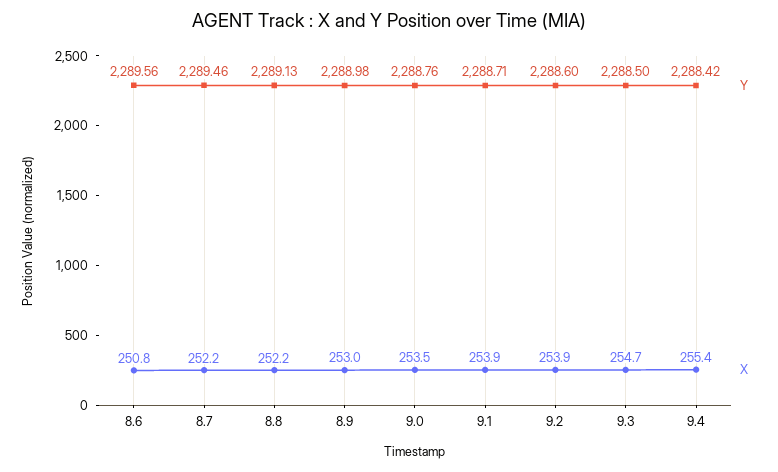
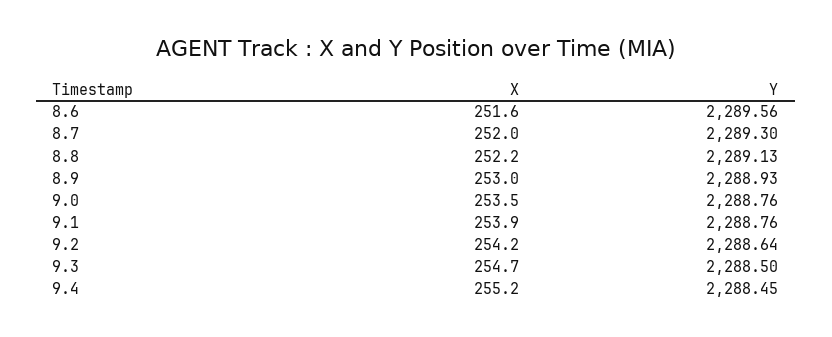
  {
    "Y": {
      "8.6": 2289.56,
-     "8.7": 2289.46,
+     "8.7": 2289.3,
      "8.8": 2289.13,
-     "8.9": 2288.98,
+     "8.9": 2288.93,
      "9.0": 2288.76,
-     "9.1": 2288.71,
+     "9.1": 2288.76,
-     "9.2": 2288.6,
+     "9.2": 2288.64,
      "9.3": 2288.5,
-     "9.4": 2288.42
+     "9.4": 2288.45
    },
    "X": {
-     "8.6": 250.8,
+     "8.6": 251.6,
-     "8.7": 252.2,
+     "8.7": 252,
      "8.8": 252.2,
      "8.9": 253,
      "9.0": 253.5,
      "9.1": 253.9,
-     "9.2": 253.9,
+     "9.2": 254.2,
      "9.3": 254.7,
-     "9.4": 255.4
+     "9.4": 255.2
    }
  }

